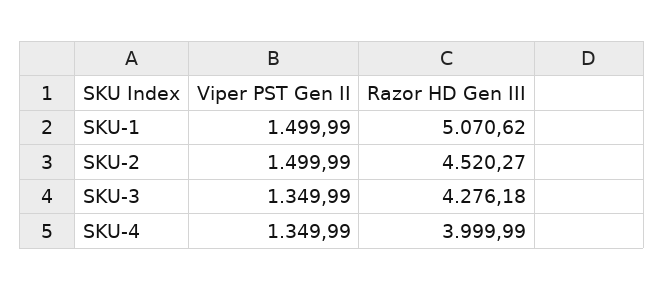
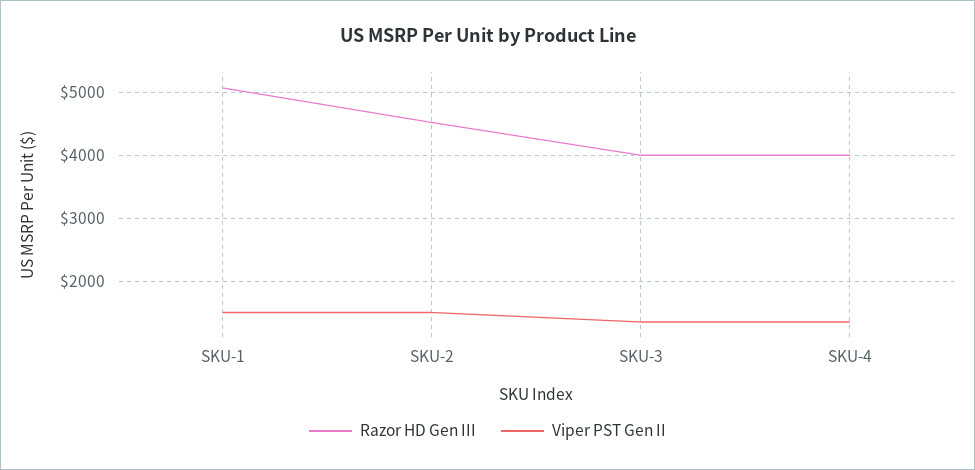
  {
    "Viper PST Gen II": {
      "SKU-1": 1499.99,
      "SKU-2": 1499.99,
      "SKU-3": 1349.99,
      "SKU-4": 1349.99
    },
    "Razor HD Gen III": {
      "SKU-1": 5070.62,
      "SKU-2": 4520.27,
-     "SKU-3": 4276.18,
+     "SKU-3": 4000,
      "SKU-4": 3999.99
    }
  }

